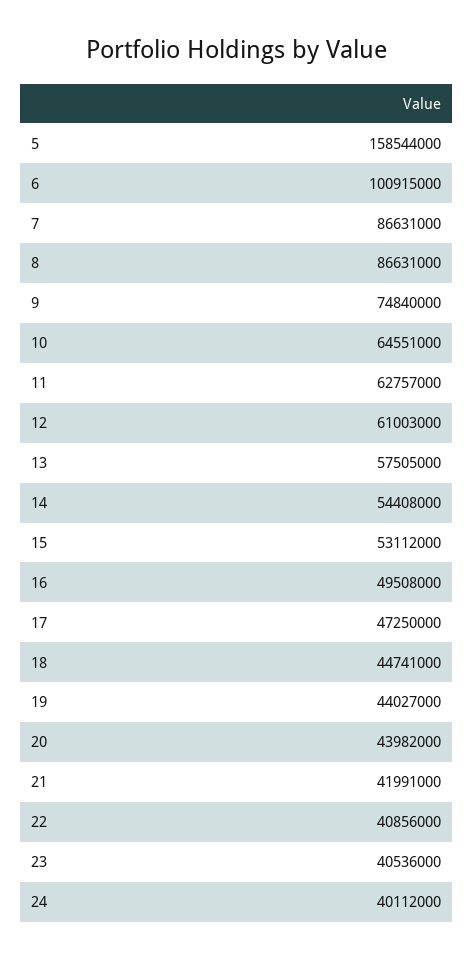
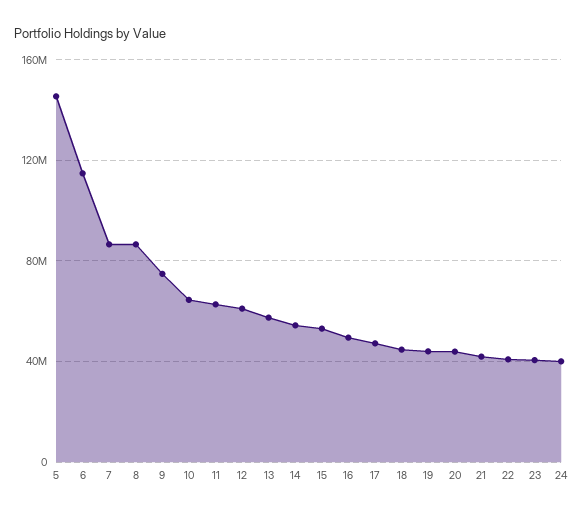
  {
-   "5": 158544000,
+   "5": 145000000,
-   "6": 100915000,
+   "6": 115000000,
    "7": 86631000,
    "8": 86631000,
    "9": 74840000,
    "10": 64551000,
    "11": 62757000,
    "12": 61003000,
    "13": 57505000,
    "14": 54408000,
    "15": 53112000,
    "16": 49508000,
    "17": 47250000,
    "18": 44741000,
    "19": 44027000,
    "20": 43982000,
    "21": 41991000,
    "22": 40856000,
    "23": 40536000,
    "24": 40112000
  }

